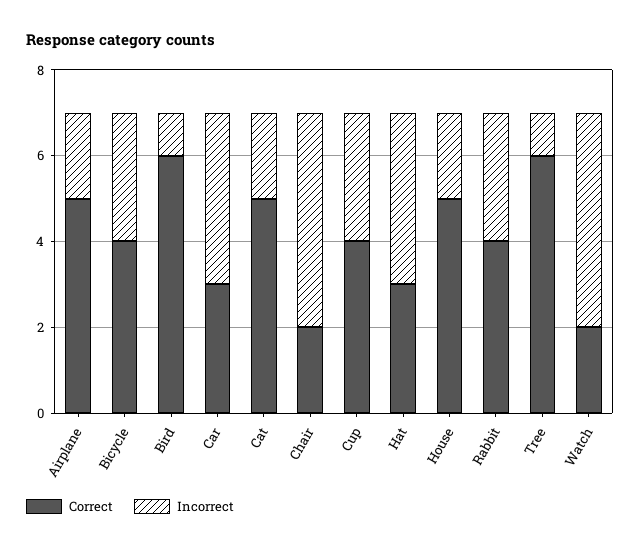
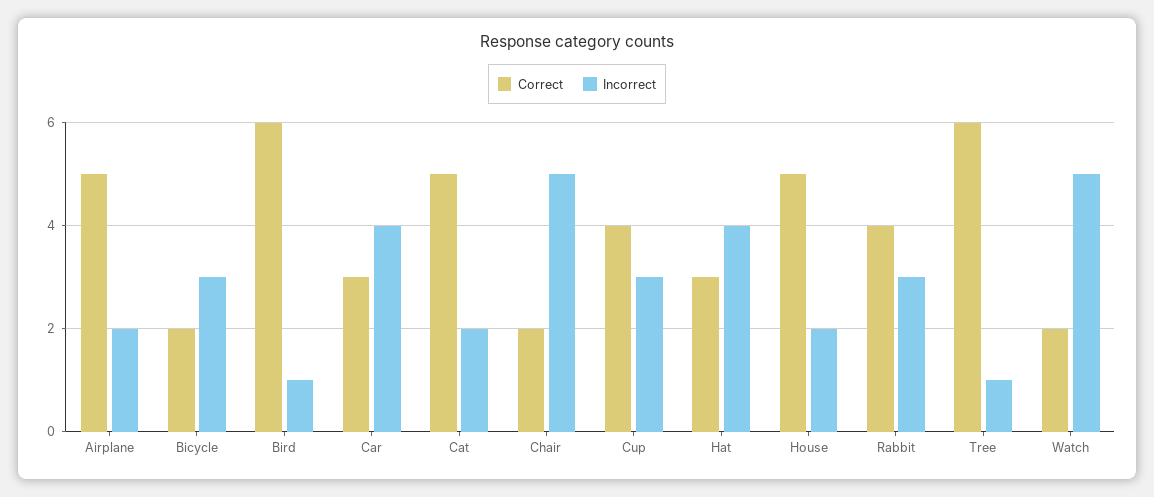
  {
    "Correct": {
      "Airplane": 5,
-     "Bicycle": 4,
+     "Bicycle": 2,
      "Bird": 6,
      "Car": 3,
      "Cat": 5,
      "Chair": 2,
      "Cup": 4,
      "Hat": 3,
      "House": 5,
      "Rabbit": 4,
      "Tree": 6,
      "Watch": 2
    },
    "Incorrect": {
      "Airplane": 2,
      "Bicycle": 3,
      "Bird": 1,
      "Car": 4,
      "Cat": 2,
      "Chair": 5,
      "Cup": 3,
      "Hat": 4,
      "House": 2,
      "Rabbit": 3,
      "Tree": 1,
      "Watch": 5
    }
  }

